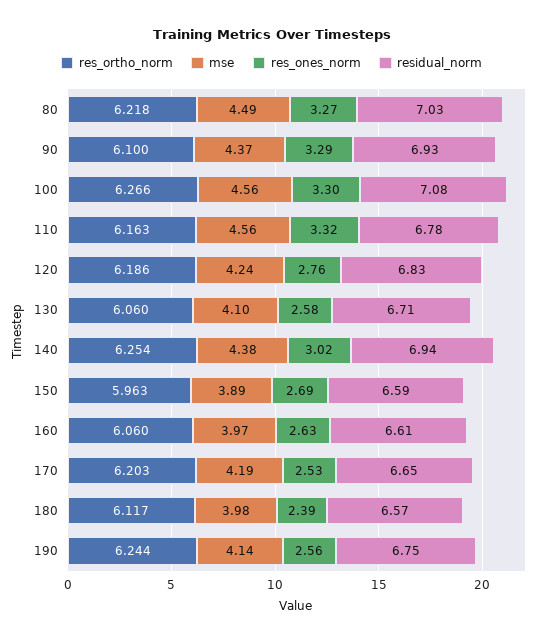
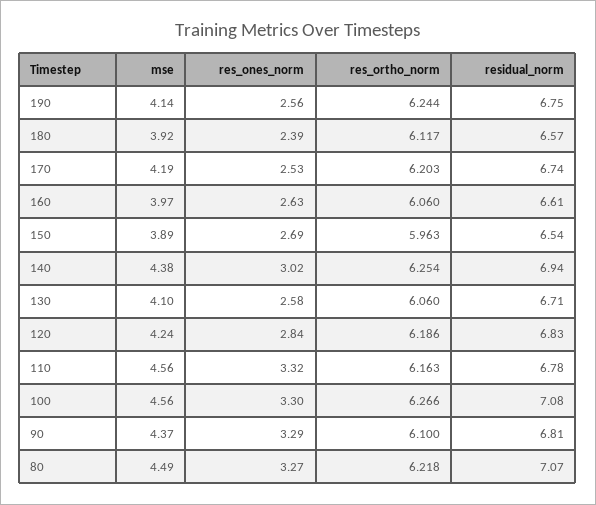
  {
    "res_ortho_norm": {
      "80": 6.218,
      "90": 6.1,
      "100": 6.266,
      "110": 6.163,
      "120": 6.186,
      "130": 6.06,
      "140": 6.254,
      "150": 5.963,
      "160": 6.06,
      "170": 6.203,
      "180": 6.117,
      "190": 6.244
    },
    "mse": {
      "80": 4.49,
      "90": 4.37,
      "100": 4.56,
      "110": 4.56,
      "120": 4.24,
      "130": 4.1,
      "140": 4.38,
      "150": 3.89,
      "160": 3.97,
      "170": 4.19,
-     "180": 3.98,
+     "180": 3.92,
      "190": 4.14
    },
    "res_ones_norm": {
      "80": 3.27,
      "90": 3.29,
      "100": 3.3,
      "110": 3.32,
-     "120": 2.76,
+     "120": 2.84,
      "130": 2.58,
      "140": 3.02,
      "150": 2.69,
      "160": 2.63,
      "170": 2.53,
      "180": 2.39,
      "190": 2.56
    },
    "residual_norm": {
-     "80": 7.03,
+     "80": 7.07,
-     "90": 6.93,
+     "90": 6.81,
      "100": 7.08,
      "110": 6.78,
      "120": 6.83,
      "130": 6.71,
      "140": 6.94,
-     "150": 6.59,
+     "150": 6.54,
      "160": 6.61,
-     "170": 6.65,
+     "170": 6.74,
      "180": 6.57,
      "190": 6.75
    }
  }

